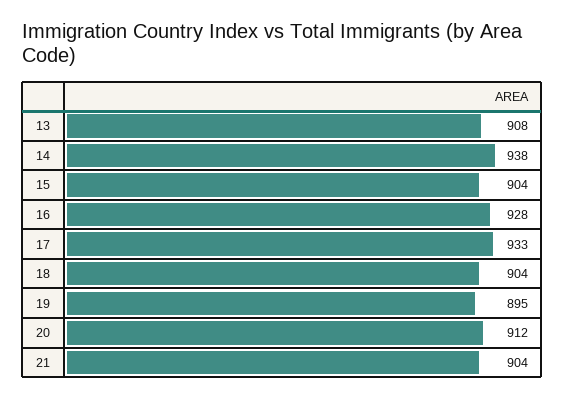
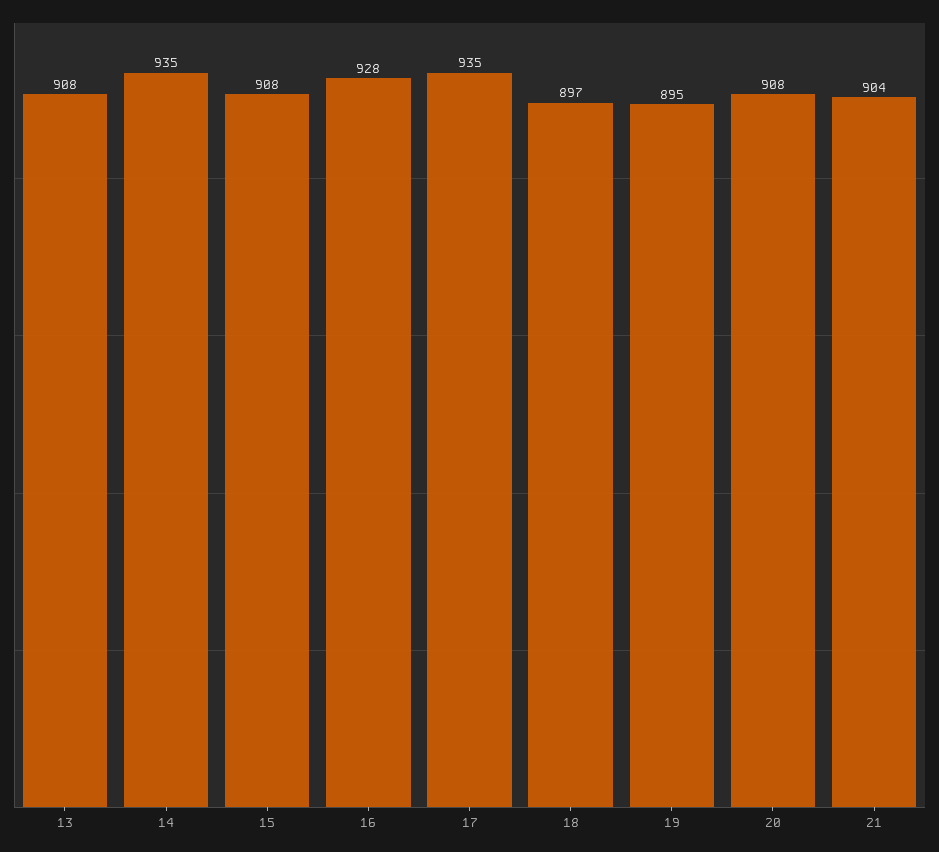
  {
    "13": 908,
-   "14": 938,
+   "14": 935,
-   "15": 904,
+   "15": 908,
    "16": 928,
-   "17": 933,
+   "17": 935,
-   "18": 904,
+   "18": 897,
    "19": 895,
-   "20": 912,
+   "20": 908,
    "21": 904
  }

